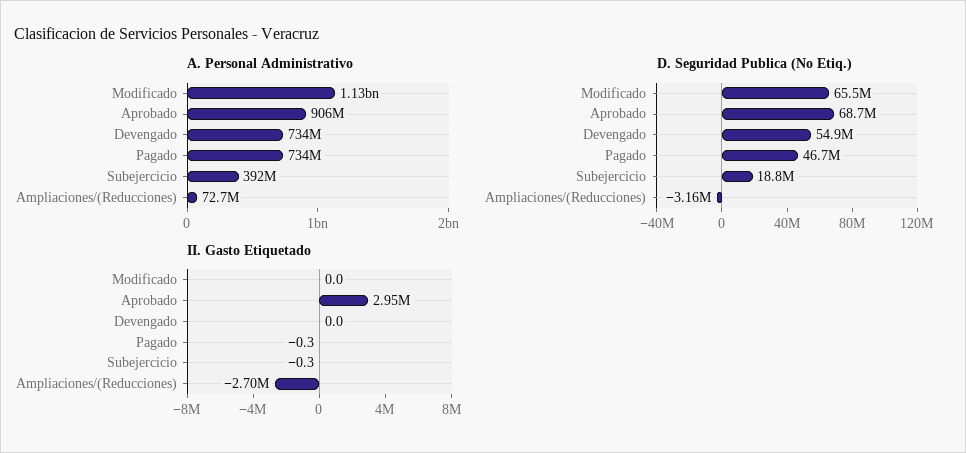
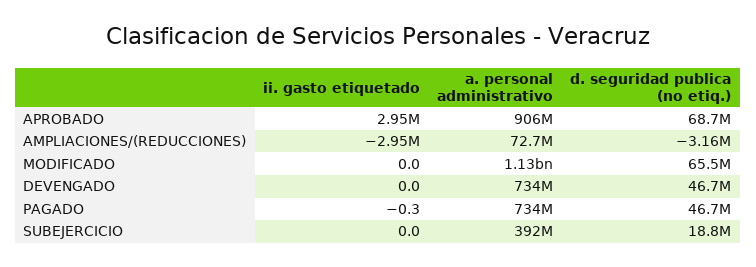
  {
    "A. Personal Administrativo": {
      "Modificado": 1130000000,
      "Aprobado": 906000000,
      "Devengado": 734000000,
      "Pagado": 734000000,
      "Subejercicio": 392000000,
      "Ampliaciones/(Reducciones)": 72700000
    },
    "D. Seguridad Publica (No Etiq.)": {
      "Modificado": 65500000,
      "Aprobado": 68700000,
-     "Devengado": 54900000,
+     "Devengado": 46700000,
      "Pagado": 46700000,
      "Subejercicio": 18800000,
      "Ampliaciones/(Reducciones)": -3160000
    },
    "II. Gasto Etiquetado": {
      "Modificado": 0,
      "Aprobado": 2950000,
      "Devengado": 0,
      "Pagado": -0.3,
-     "Subejercicio": -0.3,
+     "Subejercicio": 0,
-     "Ampliaciones/(Reducciones)": -2700000
+     "Ampliaciones/(Reducciones)": -2950000
    }
  }

